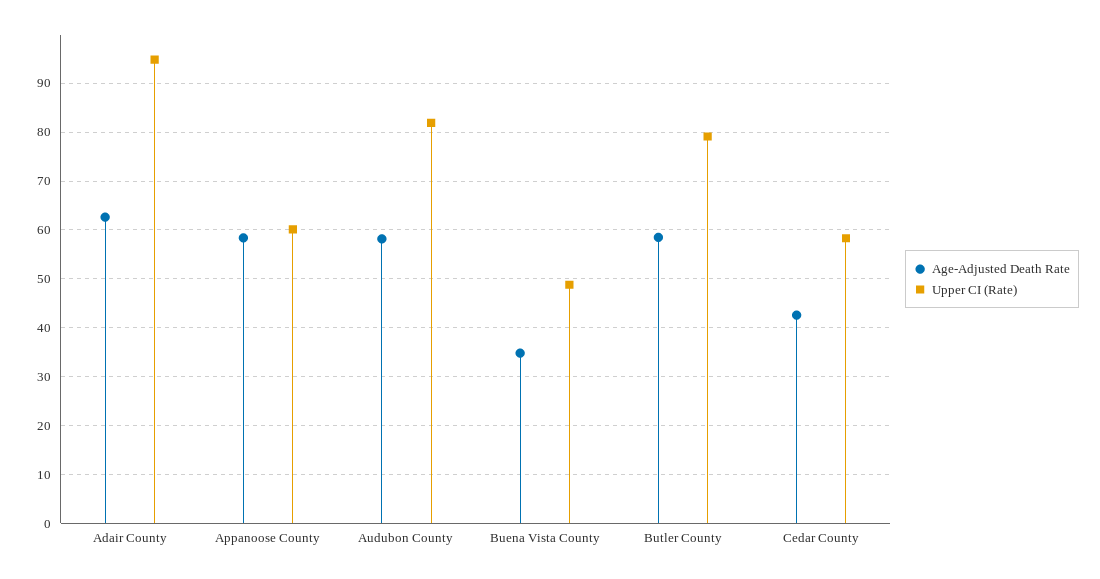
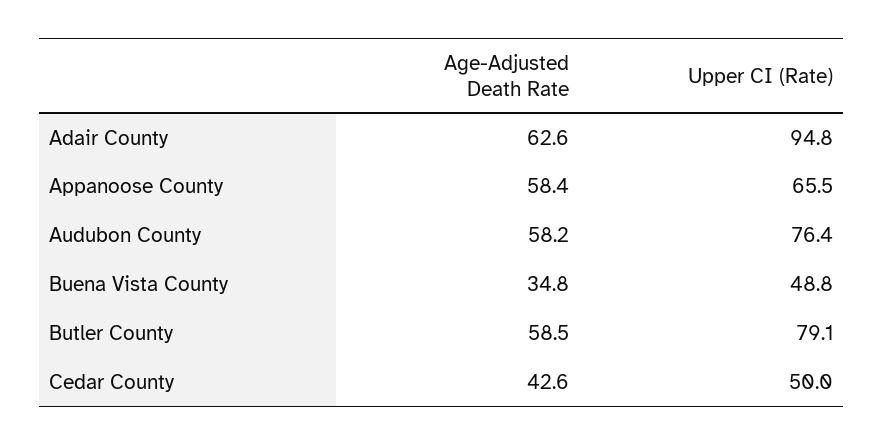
  {
    "Age-Adjusted Death Rate": {
      "Adair County": 62.6,
      "Appanoose County": 58.4,
      "Audubon County": 58.2,
      "Buena Vista County": 34.8,
      "Butler County": 58.5,
      "Cedar County": 42.6
    },
    "Upper CI (Rate)": {
      "Adair County": 94.8,
-     "Appanoose County": 60,
+     "Appanoose County": 65.5,
-     "Audubon County": 82,
+     "Audubon County": 76.4,
      "Buena Vista County": 48.8,
      "Butler County": 79.1,
-     "Cedar County": 58
+     "Cedar County": 50
    }
  }

